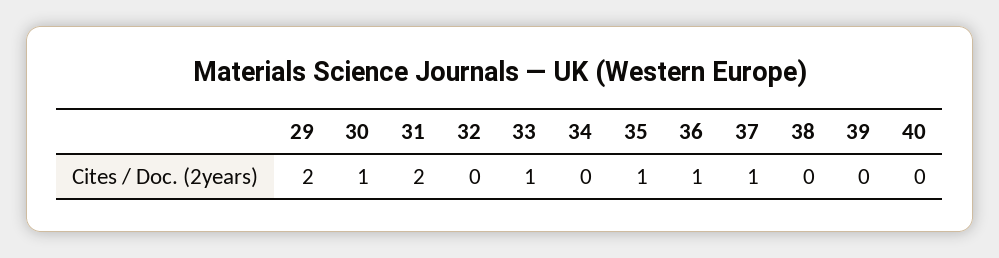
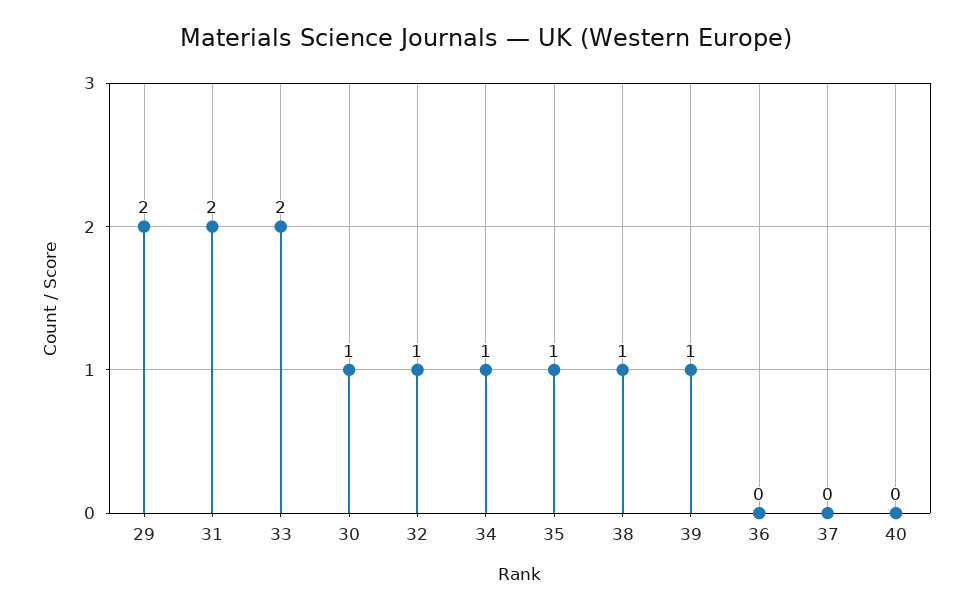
  {
    "29": 2,
    "30": 1,
    "31": 2,
-   "32": 0,
+   "32": 1,
-   "33": 1,
+   "33": 2,
-   "34": 0,
+   "34": 1,
    "35": 1,
-   "36": 1,
+   "36": 0,
-   "37": 1,
+   "37": 0,
-   "38": 0,
+   "38": 1,
-   "39": 0,
+   "39": 1,
    "40": 0
  }

